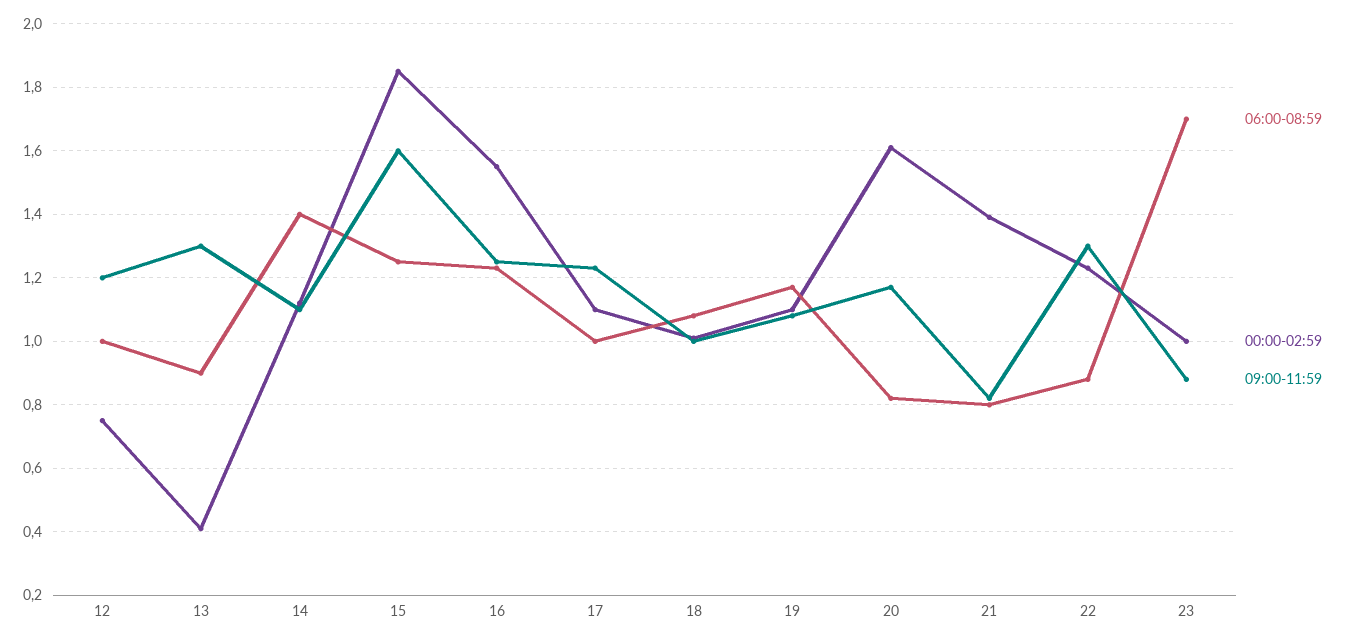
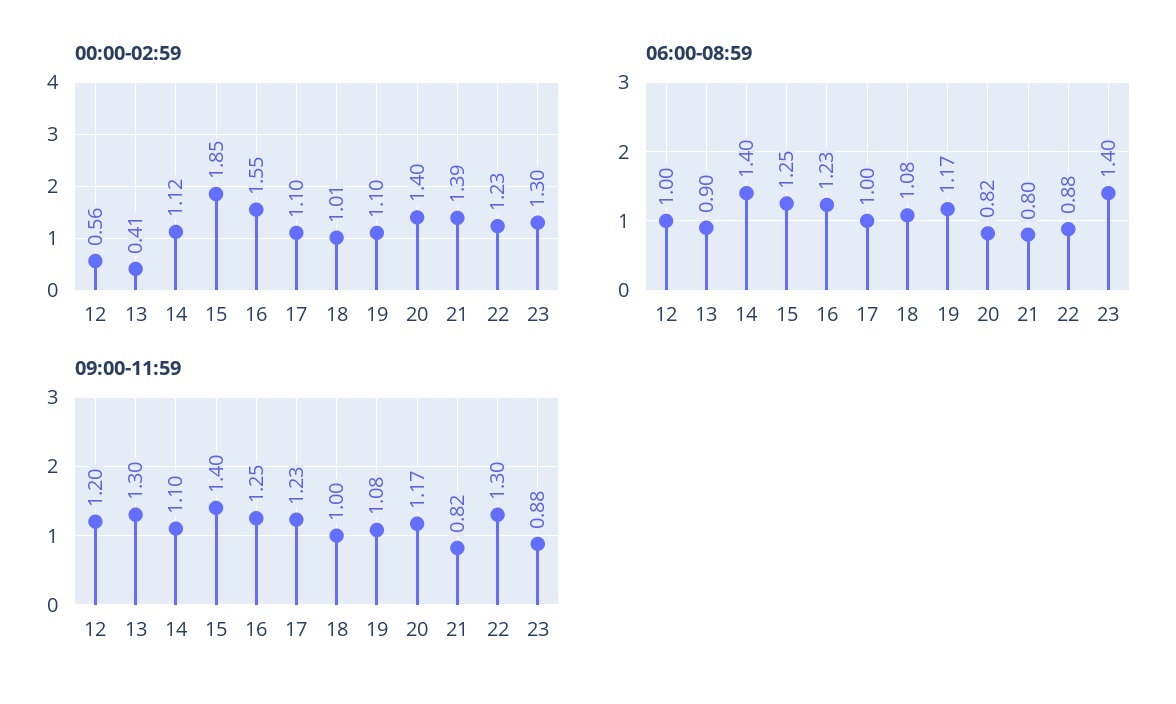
  {
    "06:00-08:59": {
      "12": 1,
      "13": 0.9,
      "14": 1.4,
      "15": 1.25,
      "16": 1.23,
      "17": 1,
      "18": 1.08,
      "19": 1.17,
      "20": 0.82,
      "21": 0.8,
      "22": 0.88,
-     "23": 1.7
+     "23": 1.4
    },
    "00:00-02:59": {
-     "12": 0.75,
+     "12": 0.56,
      "13": 0.41,
      "14": 1.12,
      "15": 1.85,
      "16": 1.55,
      "17": 1.1,
      "18": 1.01,
      "19": 1.1,
-     "20": 1.6,
+     "20": 1.4,
      "21": 1.39,
      "22": 1.23,
-     "23": 1
+     "23": 1.3
    },
    "09:00-11:59": {
      "12": 1.2,
      "13": 1.3,
      "14": 1.1,
-     "15": 1.6,
+     "15": 1.4,
      "16": 1.25,
      "17": 1.23,
      "18": 1,
      "19": 1.08,
      "20": 1.17,
      "21": 0.82,
      "22": 1.3,
      "23": 0.88
    }
  }

